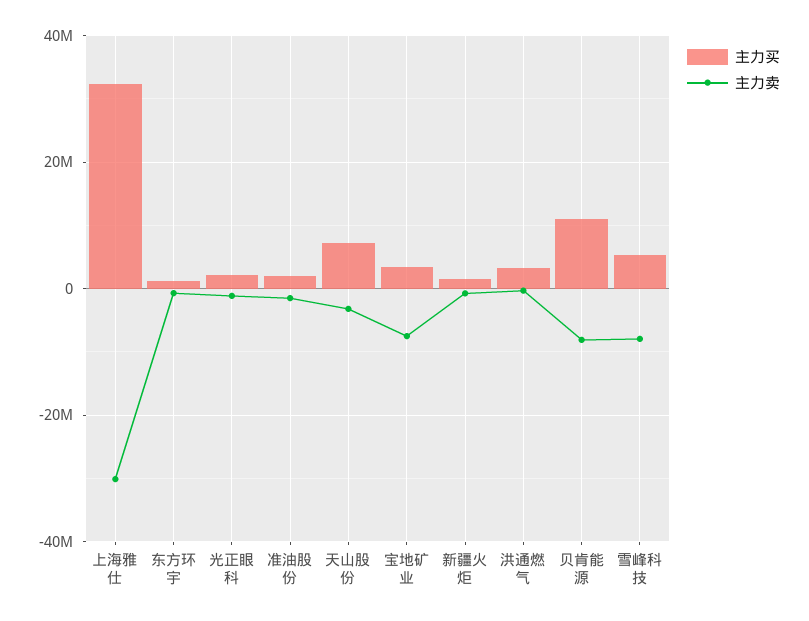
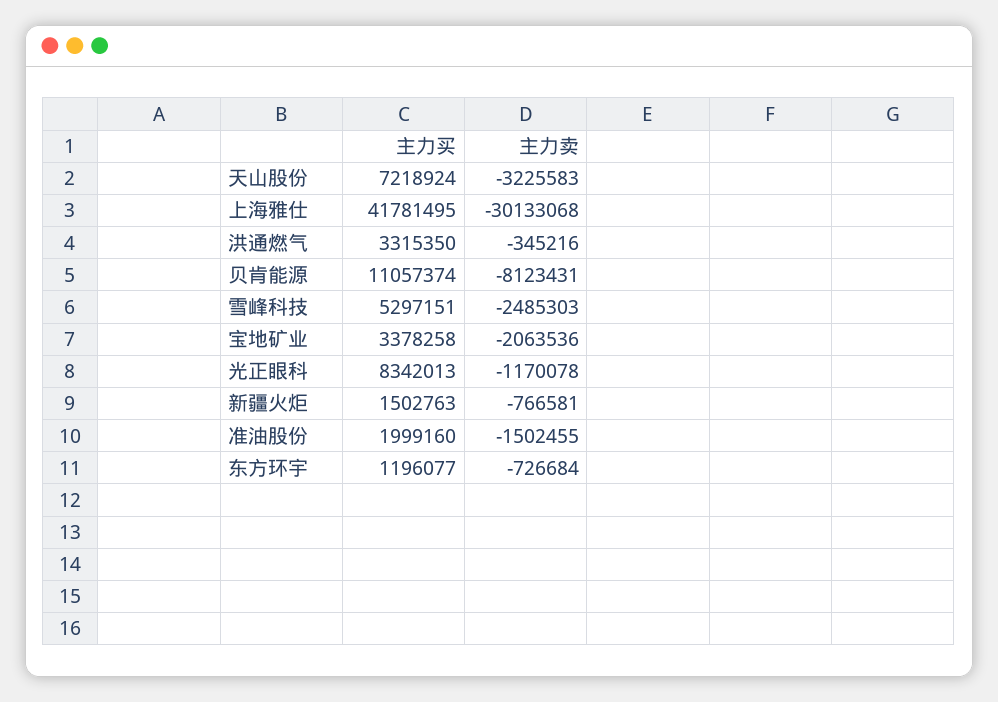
  {
    "主力买": {
-     "上海雅仕": 32000000,
+     "上海雅仕": 41781495,
      "东方环宇": 1196077,
-     "光正眼科": 2000000,
+     "光正眼科": 8342013,
      "准油股份": 1999160,
      "天山股份": 7218924,
      "宝地矿业": 3378258,
      "新疆火炬": 1502763,
      "洪通燃气": 3315350,
      "贝肯能源": 11057374,
      "雪峰科技": 5297151
    },
    "主力卖": {
      "上海雅仕": -30133068,
      "东方环宇": -726684,
      "光正眼科": -1170078,
      "准油股份": -1502455,
      "天山股份": -3225583,
-     "宝地矿业": -8000000,
+     "宝地矿业": -2063536,
      "新疆火炬": -766581,
      "洪通燃气": -345216,
      "贝肯能源": -8123431,
-     "雪峰科技": -8000000
+     "雪峰科技": -2485303
    }
  }

